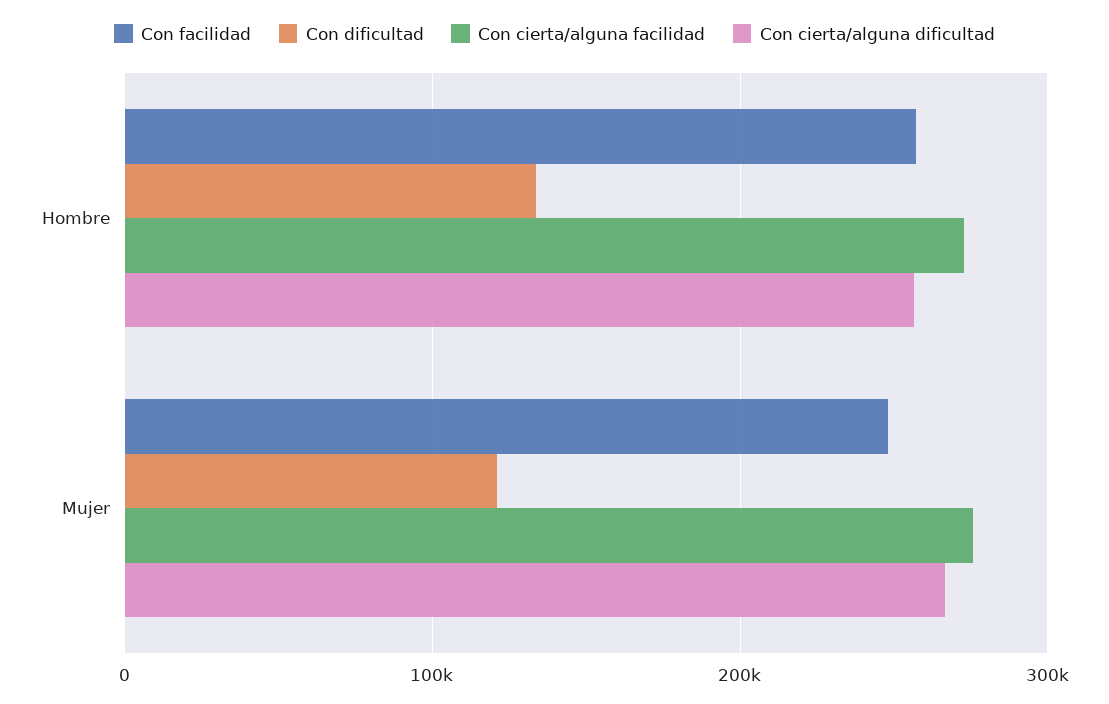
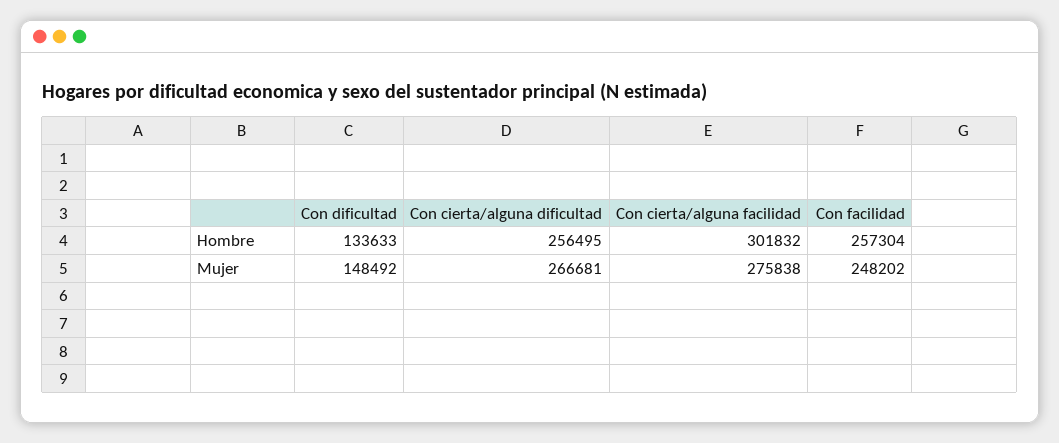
  {
    "Con facilidad": {
      "Hombre": 257304,
      "Mujer": 248202
    },
    "Con dificultad": {
      "Hombre": 133633,
-     "Mujer": 120000
+     "Mujer": 148492
    },
    "Con cierta/alguna facilidad": {
-     "Hombre": 270000,
+     "Hombre": 301832,
      "Mujer": 275838
    },
    "Con cierta/alguna dificultad": {
      "Hombre": 256495,
      "Mujer": 266681
    }
  }

